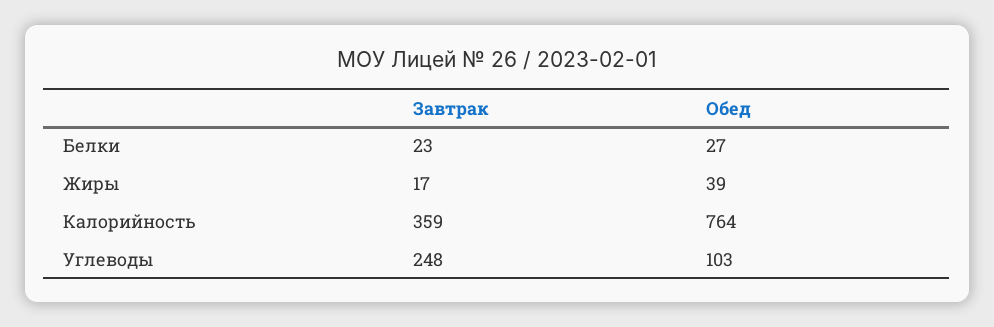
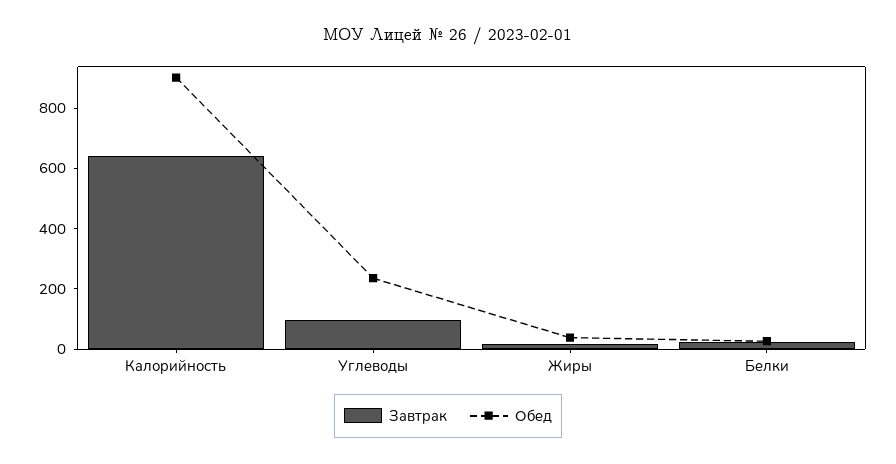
  {
    "Завтрак": {
      "Белки": 23,
      "Жиры": 17,
-     "Калорийность": 359,
+     "Калорийность": 650,
-     "Углеводы": 248
+     "Углеводы": 100
    },
    "Обед": {
      "Белки": 27,
      "Жиры": 39,
-     "Калорийность": 764,
+     "Калорийность": 900,
-     "Углеводы": 103
+     "Углеводы": 250
    }
  }

